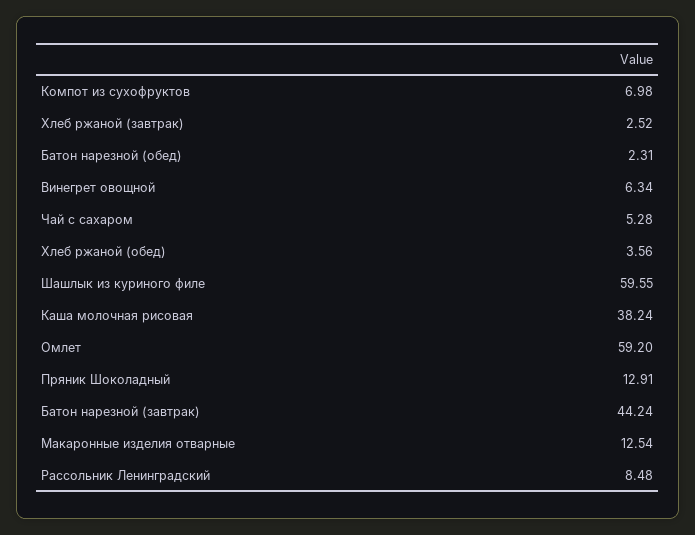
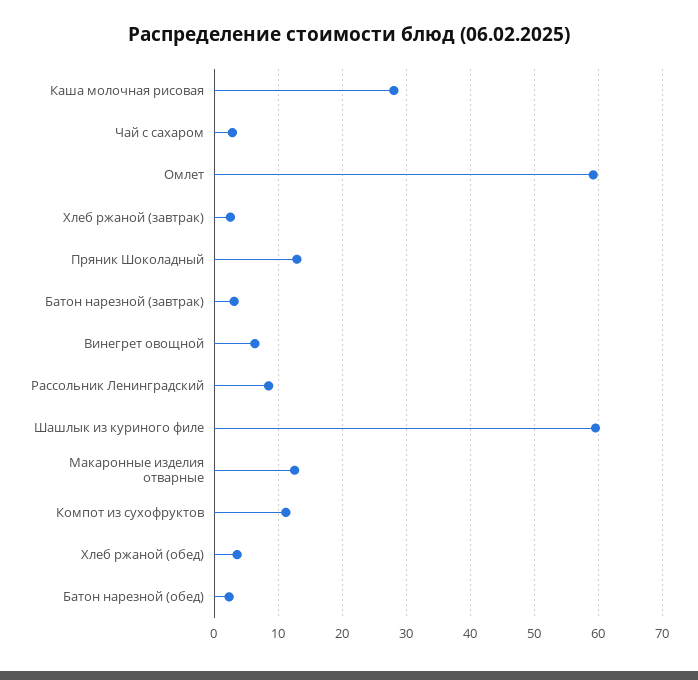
  {
-   "Компот из сухофруктов": 6.98,
+   "Компот из сухофруктов": 11,
    "Хлеб ржаной (завтрак)": 2.52,
    "Батон нарезной (обед)": 2.31,
    "Винегрет овощной": 6.34,
-   "Чай с сахаром": 5.28,
+   "Чай с сахаром": 3,
    "Хлеб ржаной (обед)": 3.56,
    "Шашлык из куриного филе": 59.55,
-   "Каша молочная рисовая": 38.24,
+   "Каша молочная рисовая": 28,
    "Омлет": 59.2,
    "Пряник Шоколадный": 12.91,
-   "Батон нарезной (завтрак)": 44.24,
+   "Батон нарезной (завтрак)": 3,
    "Макаронные изделия отварные": 12.54,
    "Рассольник Ленинградский": 8.48
  }

